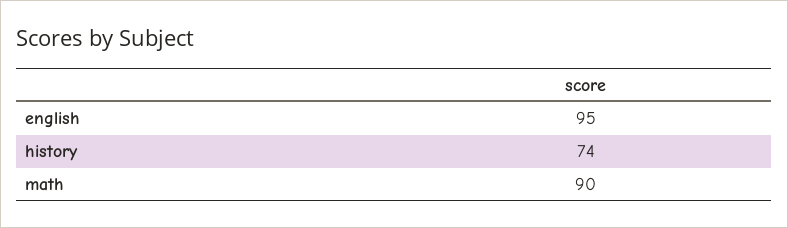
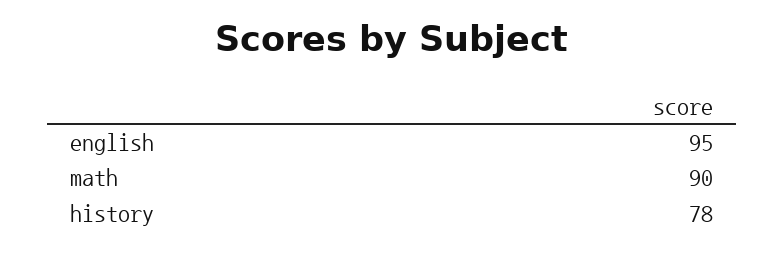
  {
    "english": 95,
-   "history": 74,
+   "history": 78,
    "math": 90
  }

